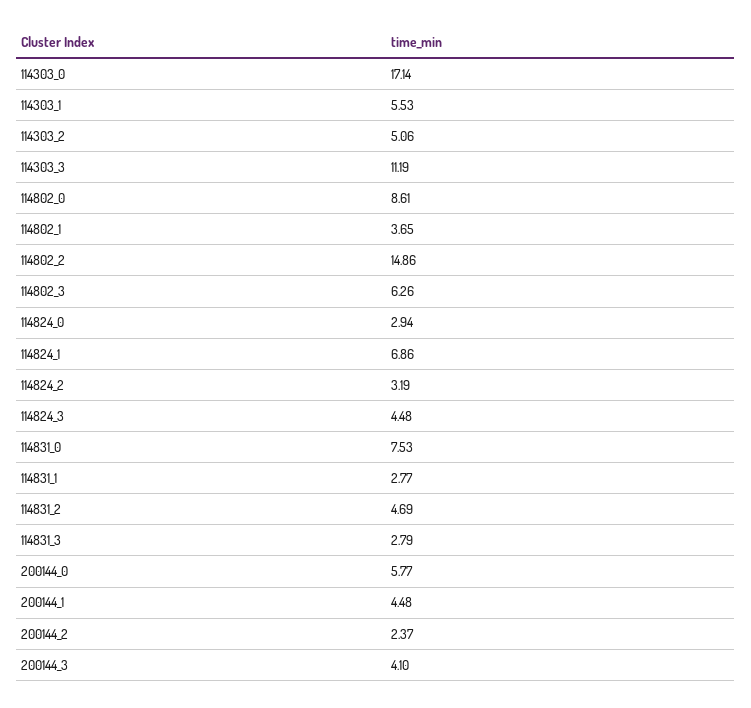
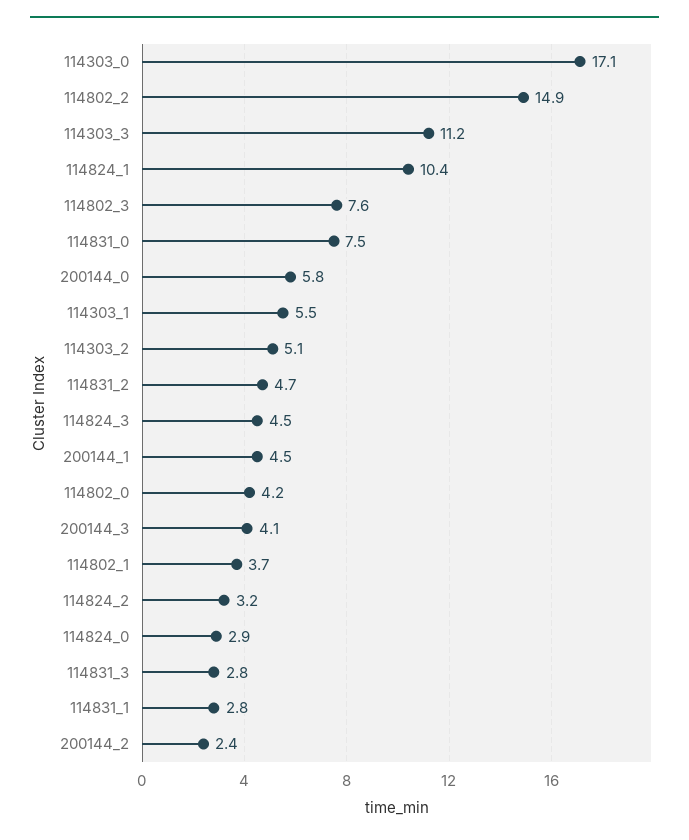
  {
    "114303_0": 17.14,
    "114303_1": 5.53,
    "114303_2": 5.06,
    "114303_3": 11.19,
-   "114802_0": 8.61,
+   "114802_0": 4.2,
    "114802_1": 3.65,
    "114802_2": 14.86,
-   "114802_3": 6.26,
+   "114802_3": 7.6,
    "114824_0": 2.94,
-   "114824_1": 6.86,
+   "114824_1": 10.4,
    "114824_2": 3.19,
    "114824_3": 4.48,
    "114831_0": 7.53,
    "114831_1": 2.77,
    "114831_2": 4.69,
    "114831_3": 2.79,
    "200144_0": 5.77,
    "200144_1": 4.48,
    "200144_2": 2.37,
    "200144_3": 4.1
  }

